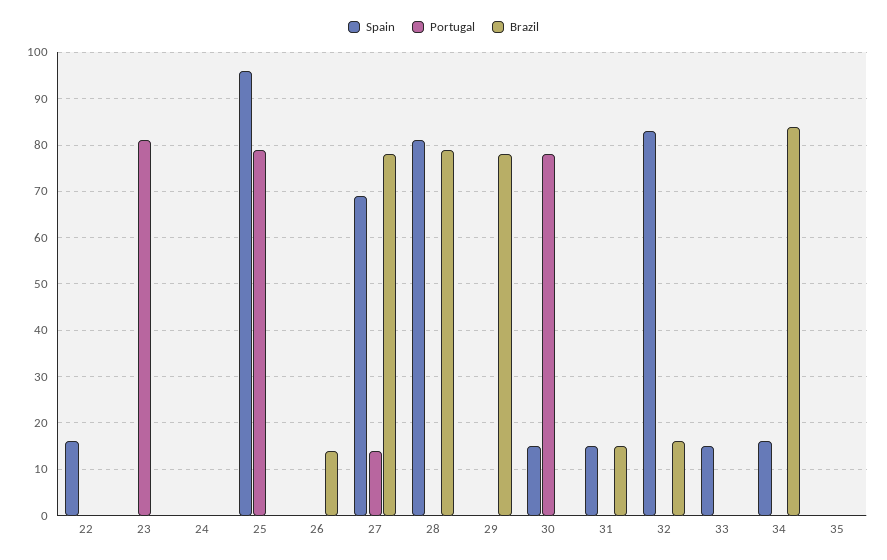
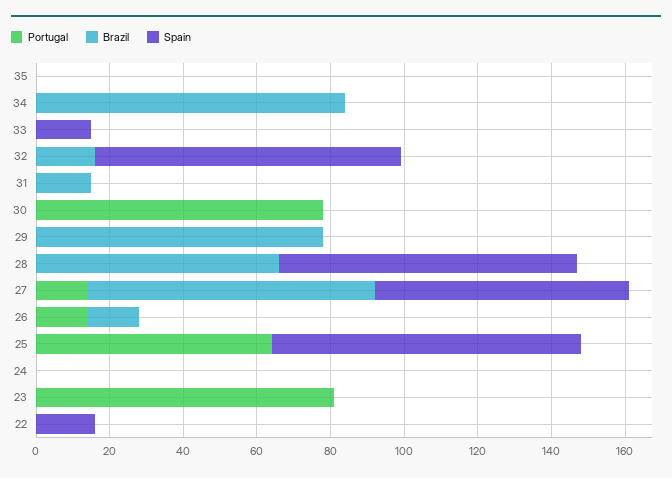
  {
    "Spain": {
      "22": 15,
      "23": 0,
      "24": 0,
-     "25": 95,
+     "25": 85,
      "26": 0,
      "27": 70,
      "28": 80,
      "29": 0,
-     "30": 15,
+     "30": 0,
-     "31": 15,
+     "31": 0,
      "32": 85,
      "33": 15,
-     "34": 15,
+     "34": 0,
      "35": 0
    },
    "Portugal": {
      "22": 0,
      "23": 80,
      "24": 0,
-     "25": 80,
+     "25": 65,
-     "26": 0,
+     "26": 15,
      "27": 15,
      "28": 0,
      "29": 0,
      "30": 80,
      "31": 0,
      "32": 0,
      "33": 0,
      "34": 0,
      "35": 0
    },
    "Brazil": {
      "22": 0,
      "23": 0,
      "24": 0,
      "25": 0,
      "26": 15,
      "27": 80,
-     "28": 80,
+     "28": 65,
      "29": 80,
      "30": 0,
      "31": 15,
      "32": 15,
      "33": 0,
      "34": 85,
      "35": 0
    }
  }

